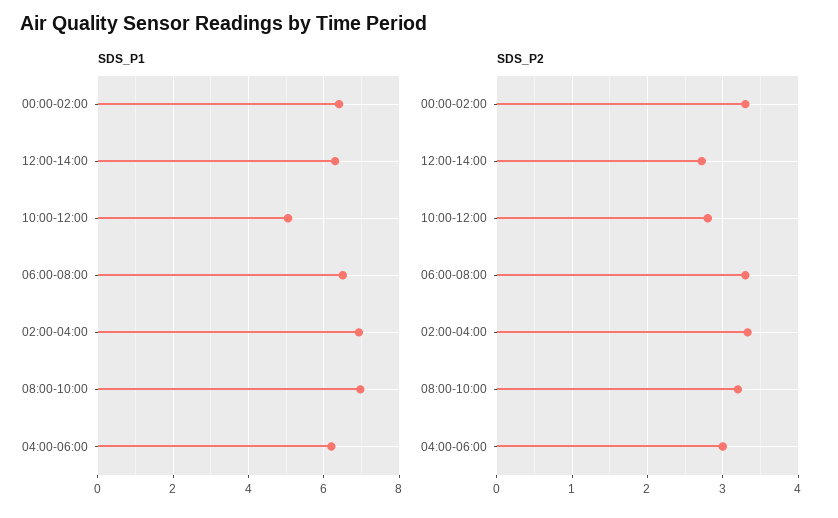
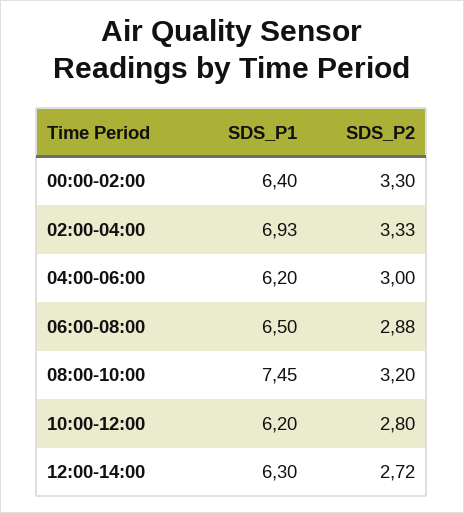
  {
    "SDS_P1": {
      "00:00-02:00": 6.4,
      "12:00-14:00": 6.3,
-     "10:00-12:00": 5,
+     "10:00-12:00": 6.2,
      "06:00-08:00": 6.5,
      "02:00-04:00": 6.93,
-     "08:00-10:00": 7,
+     "08:00-10:00": 7.45,
      "04:00-06:00": 6.2
    },
    "SDS_P2": {
      "00:00-02:00": 3.3,
      "12:00-14:00": 2.72,
      "10:00-12:00": 2.8,
-     "06:00-08:00": 3.3,
+     "06:00-08:00": 2.88,
      "02:00-04:00": 3.33,
      "08:00-10:00": 3.2,
      "04:00-06:00": 3
    }
  }

